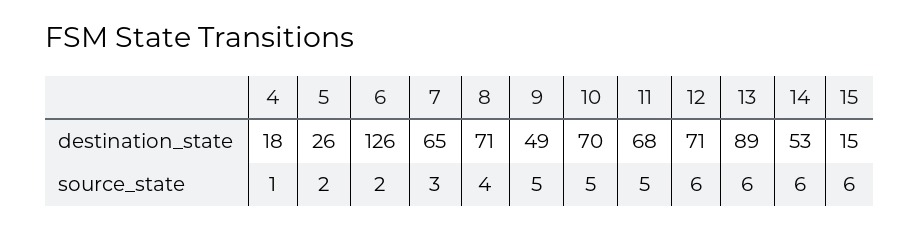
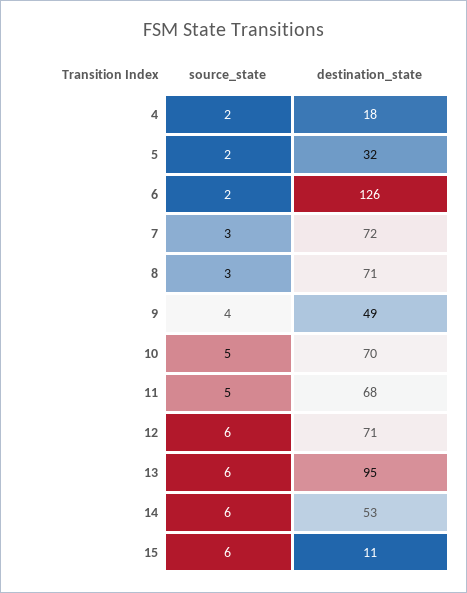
  {
    "4": {
      "destination_state": 18,
-     "source_state": 1
+     "source_state": 2
    },
    "5": {
-     "destination_state": 26,
+     "destination_state": 32,
      "source_state": 2
    },
    "6": {
      "destination_state": 126,
      "source_state": 2
    },
    "7": {
-     "destination_state": 65,
+     "destination_state": 72,
      "source_state": 3
    },
    "8": {
      "destination_state": 71,
-     "source_state": 4
+     "source_state": 3
    },
    "9": {
      "destination_state": 49,
-     "source_state": 5
+     "source_state": 4
    },
    "10": {
      "destination_state": 70,
      "source_state": 5
    },
    "11": {
      "destination_state": 68,
      "source_state": 5
    },
    "12": {
      "destination_state": 71,
      "source_state": 6
    },
    "13": {
-     "destination_state": 89,
+     "destination_state": 95,
      "source_state": 6
    },
    "14": {
      "destination_state": 53,
      "source_state": 6
    },
    "15": {
-     "destination_state": 15,
+     "destination_state": 11,
      "source_state": 6
    }
  }

